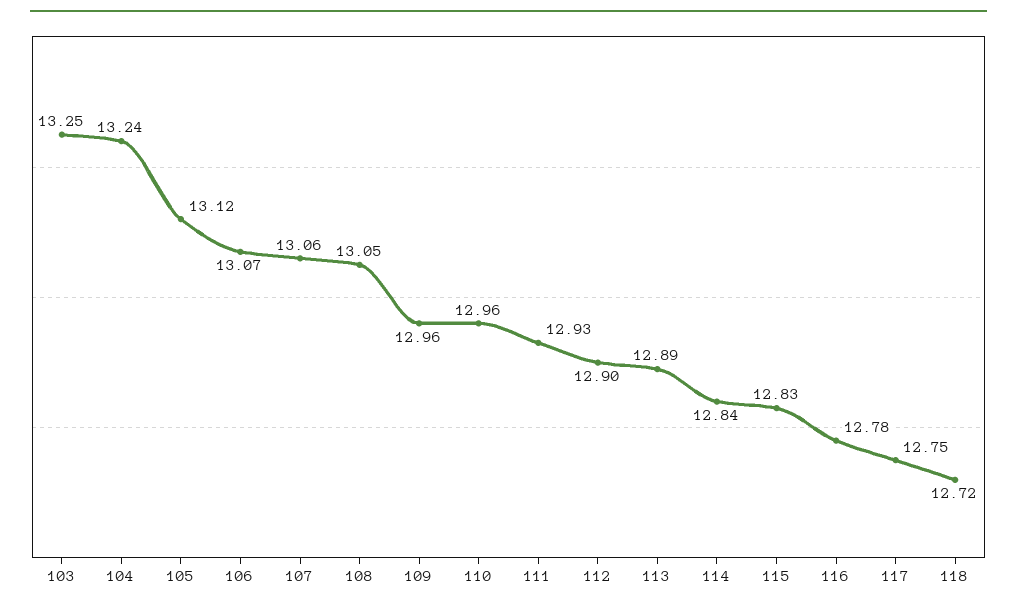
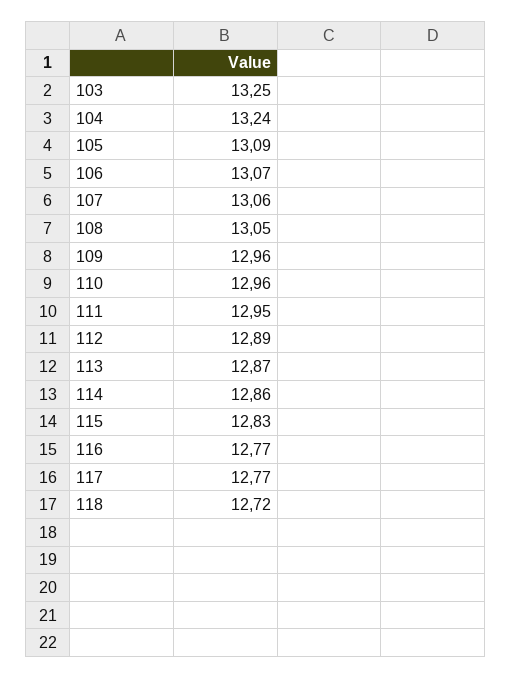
  {
    "103": 13.25,
    "104": 13.24,
-   "105": 13.12,
+   "105": 13.09,
    "106": 13.07,
    "107": 13.06,
    "108": 13.05,
    "109": 12.96,
    "110": 12.96,
-   "111": 12.93,
+   "111": 12.95,
-   "112": 12.9,
+   "112": 12.89,
-   "113": 12.89,
+   "113": 12.87,
-   "114": 12.84,
+   "114": 12.86,
    "115": 12.83,
-   "116": 12.78,
+   "116": 12.77,
-   "117": 12.75,
+   "117": 12.77,
    "118": 12.72
  }

